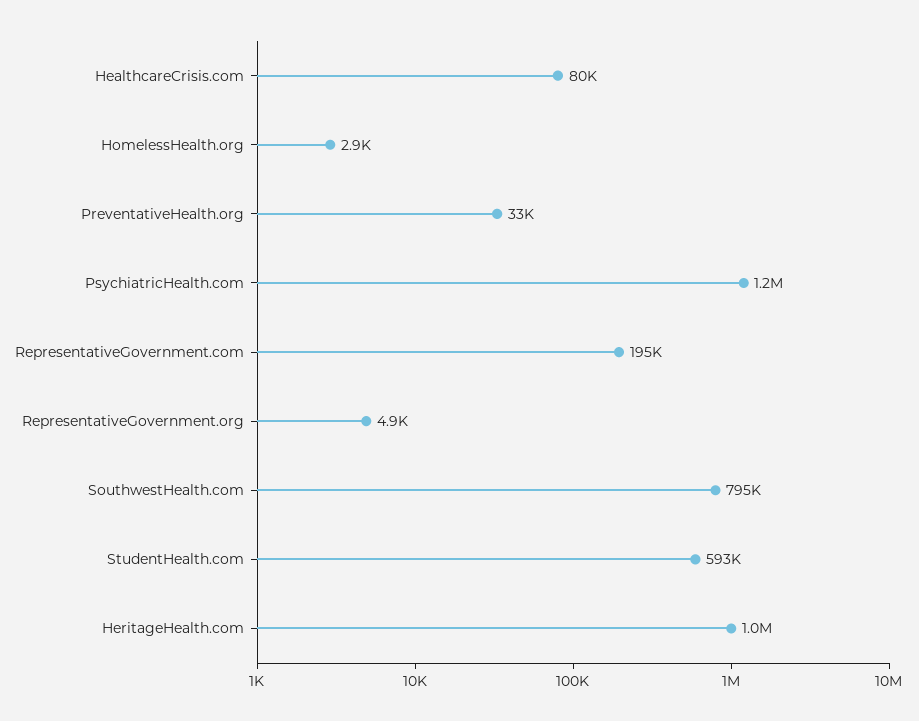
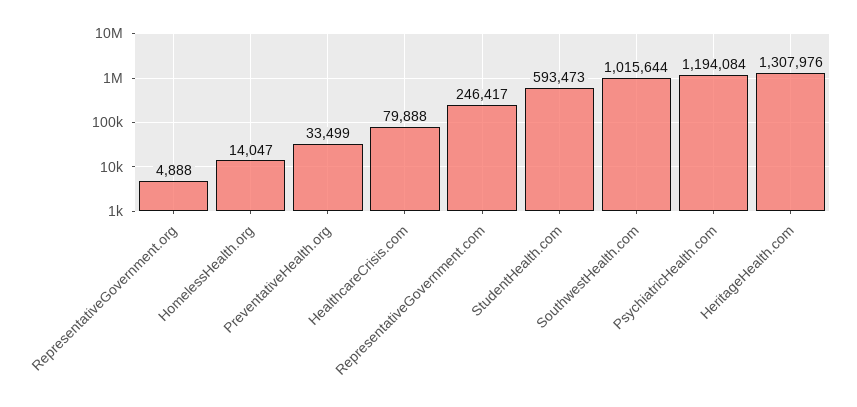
  {
    "HealthcareCrisis.com": 79888,
-   "HomelessHealth.org": 2900,
+   "HomelessHealth.org": 14047,
    "PreventativeHealth.org": 33499,
    "PsychiatricHealth.com": 1194084,
-   "RepresentativeGovernment.com": 195000,
+   "RepresentativeGovernment.com": 246417,
    "RepresentativeGovernment.org": 4888,
-   "SouthwestHealth.com": 795000,
+   "SouthwestHealth.com": 1015644,
    "StudentHealth.com": 593473,
-   "HeritageHealth.com": 1000000
+   "HeritageHealth.com": 1307976
  }

